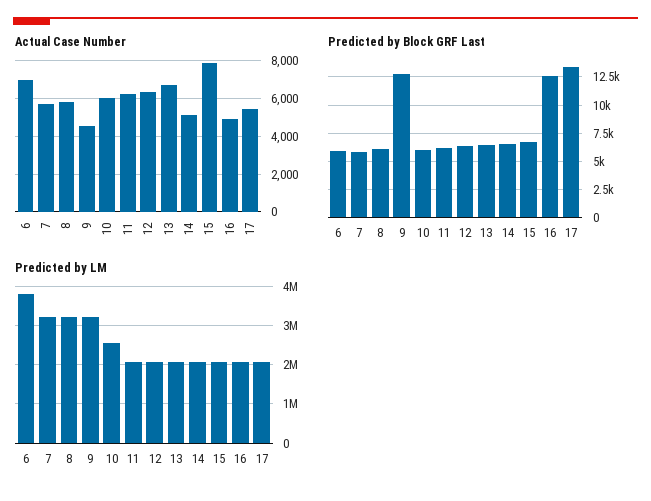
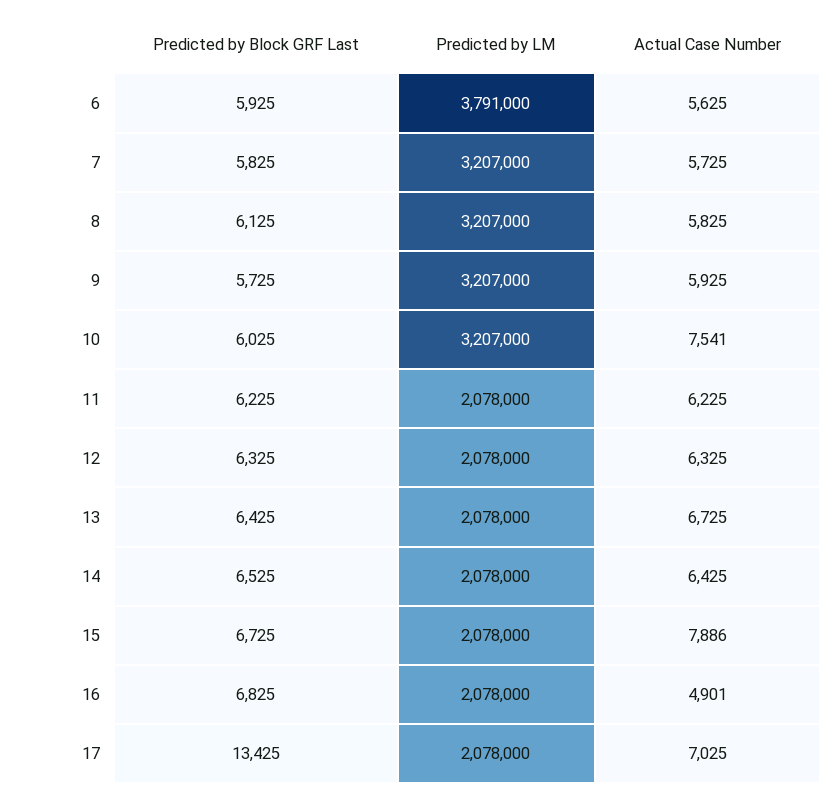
  {
    "Actual Case Number": {
-     "6": 7000,
+     "6": 5625,
      "7": 5725,
      "8": 5825,
-     "9": 4500,
+     "9": 5925,
-     "10": 6000,
+     "10": 7541,
      "11": 6225,
      "12": 6325,
      "13": 6725,
-     "14": 5000,
+     "14": 6425,
      "15": 7886,
      "16": 4901,
-     "17": 5500
+     "17": 7025
    },
    "Predicted by Block GRF Last": {
      "6": 5925,
      "7": 5825,
      "8": 6125,
-     "9": 12500,
+     "9": 5725,
      "10": 6025,
      "11": 6225,
      "12": 6325,
      "13": 6425,
      "14": 6525,
      "15": 6725,
-     "16": 12500,
+     "16": 6825,
      "17": 13425
    },
    "Predicted by LM": {
      "6": 3791000,
      "7": 3207000,
      "8": 3207000,
      "9": 3207000,
-     "10": 2600000,
+     "10": 3207000,
      "11": 2078000,
      "12": 2078000,
      "13": 2078000,
      "14": 2078000,
      "15": 2078000,
      "16": 2078000,
      "17": 2078000
    }
  }

